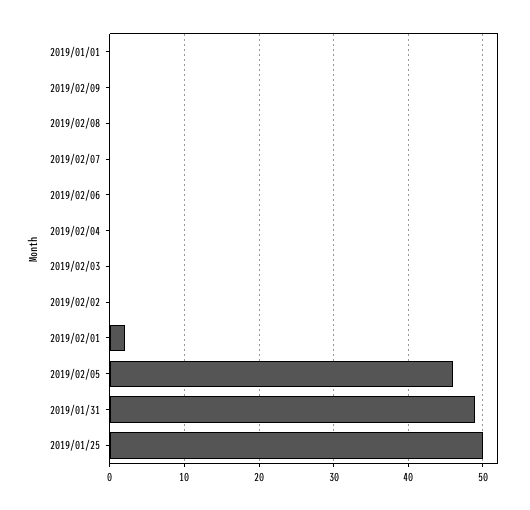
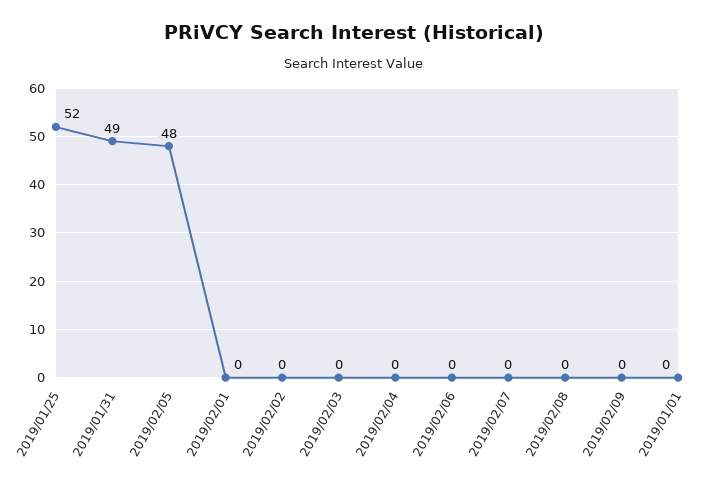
  {
    "2019/01/01": 0,
    "2019/02/09": 0,
    "2019/02/08": 0,
    "2019/02/07": 0,
    "2019/02/06": 0,
    "2019/02/04": 0,
    "2019/02/03": 0,
    "2019/02/02": 0,
-   "2019/02/01": 2,
+   "2019/02/01": 0,
-   "2019/02/05": 46,
+   "2019/02/05": 48,
    "2019/01/31": 49,
-   "2019/01/25": 50
+   "2019/01/25": 52
  }

